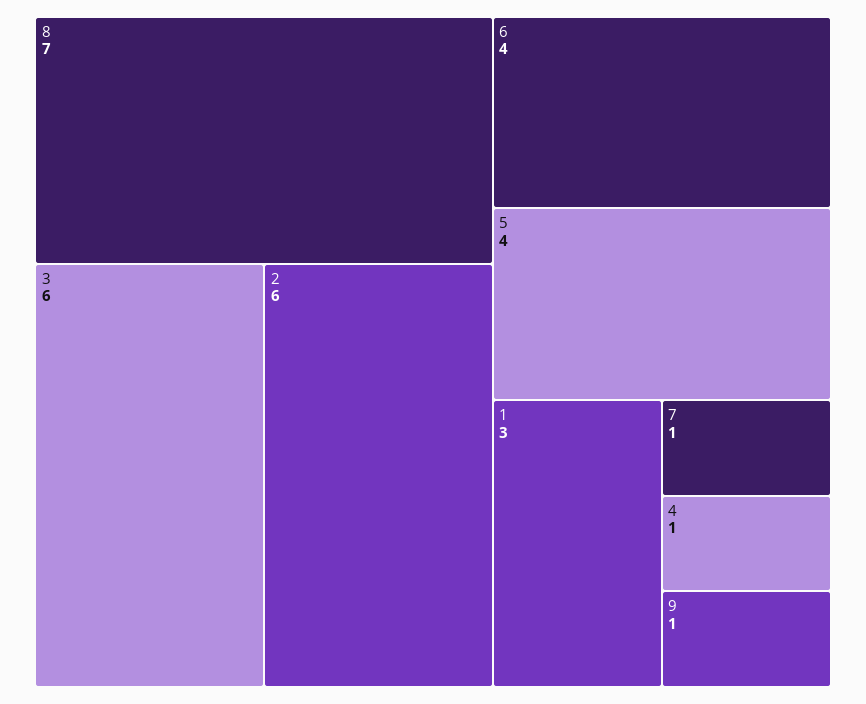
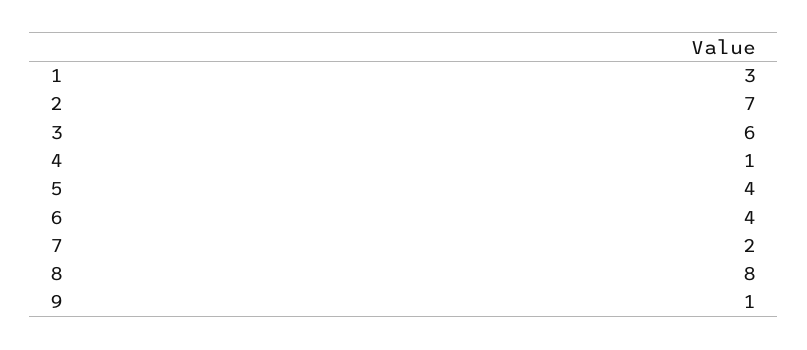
  {
-   "8": 7,
+   "8": 8,
    "3": 6,
-   "2": 6,
+   "2": 7,
    "6": 4,
    "5": 4,
    "1": 3,
-   "7": 1,
+   "7": 2,
    "4": 1,
    "9": 1
  }

